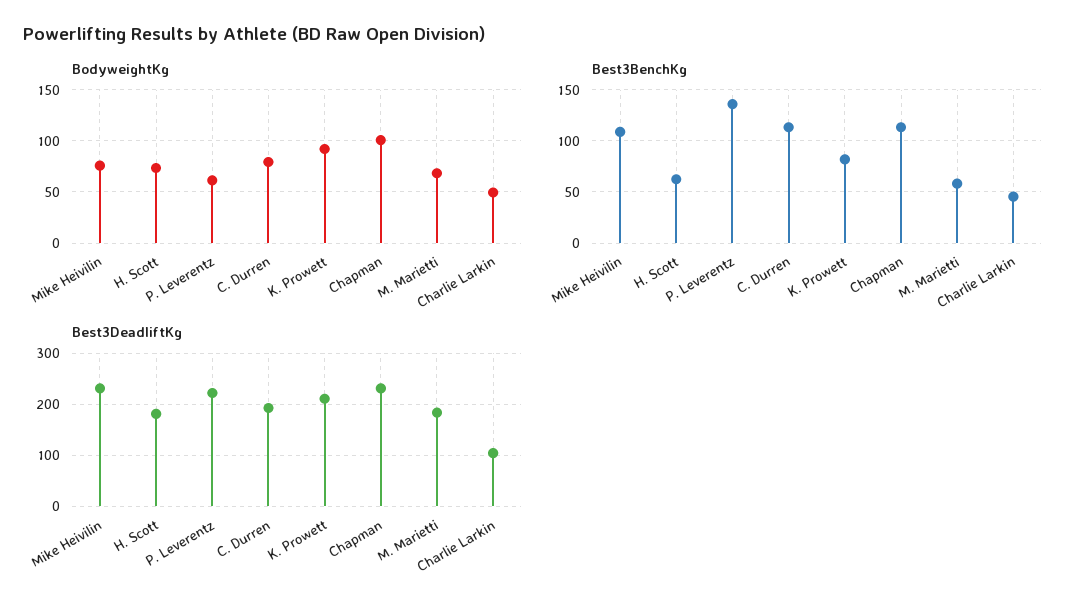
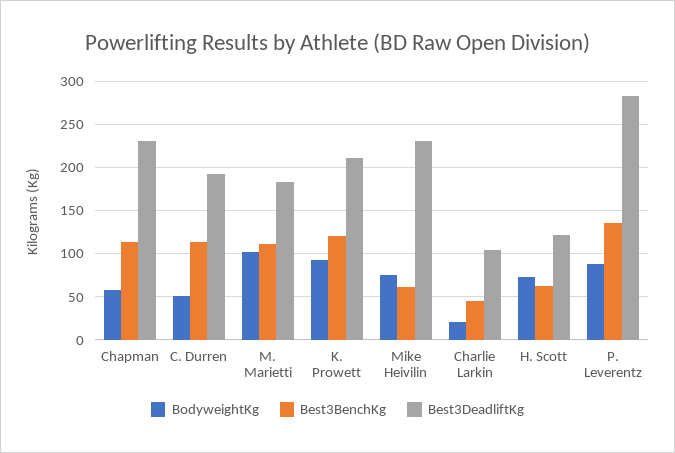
  {
    "BodyweightKg": {
      "Mike Heivilin": 80,
      "H. Scott": 70,
-     "P. Leverentz": 60,
+     "P. Leverentz": 90,
-     "C. Durren": 80,
+     "C. Durren": 50,
      "K. Prowett": 90,
-     "Chapman": 100,
+     "Chapman": 60,
-     "M. Marietti": 70,
+     "M. Marietti": 100,
-     "Charlie Larkin": 50
+     "Charlie Larkin": 20
    },
    "Best3BenchKg": {
-     "Mike Heivilin": 110,
+     "Mike Heivilin": 60,
      "H. Scott": 60,
      "P. Leverentz": 140,
      "C. Durren": 110,
-     "K. Prowett": 80,
+     "K. Prowett": 120,
      "Chapman": 110,
-     "M. Marietti": 60,
+     "M. Marietti": 110,
      "Charlie Larkin": 50
    },
    "Best3DeadliftKg": {
      "Mike Heivilin": 230,
-     "H. Scott": 180,
+     "H. Scott": 120,
-     "P. Leverentz": 220,
+     "P. Leverentz": 280,
      "C. Durren": 190,
      "K. Prowett": 210,
      "Chapman": 230,
      "M. Marietti": 180,
      "Charlie Larkin": 100
    }
  }

